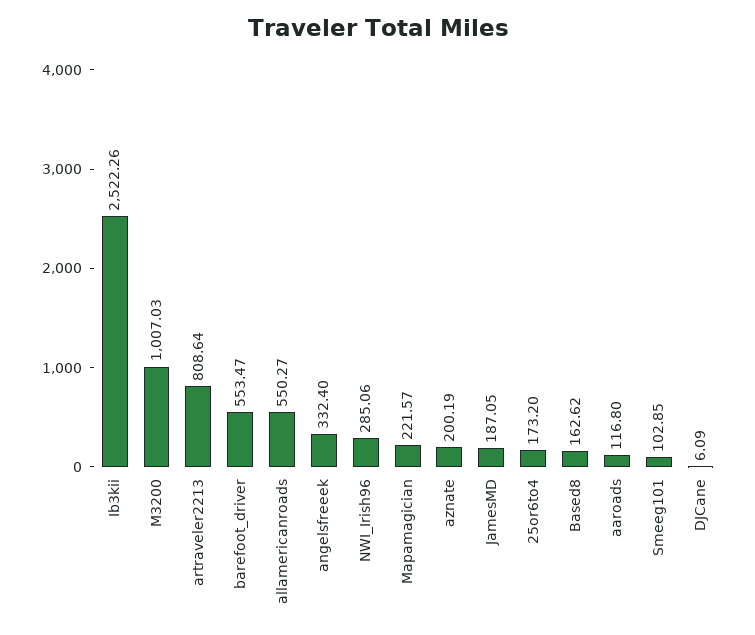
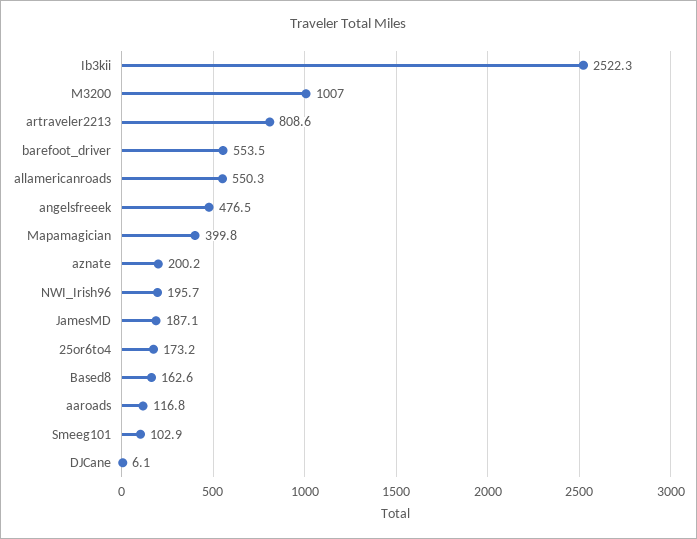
  {
    "Ib3kii": 2522.26,
    "M3200": 1007.03,
    "artraveler2213": 808.64,
    "barefoot_driver": 553.47,
    "allamericanroads": 550.27,
-   "angelsfreeek": 332.4,
+   "angelsfreeek": 476.5,
-   "NWI_Irish96": 285.06,
+   "NWI_Irish96": 195.7,
-   "Mapamagician": 221.57,
+   "Mapamagician": 399.8,
    "aznate": 200.19,
    "JamesMD": 187.05,
    "25or6to4": 173.2,
    "Based8": 162.62,
    "aaroads": 116.8,
    "Smeeg101": 102.85,
    "DJCane": 6.09
  }

